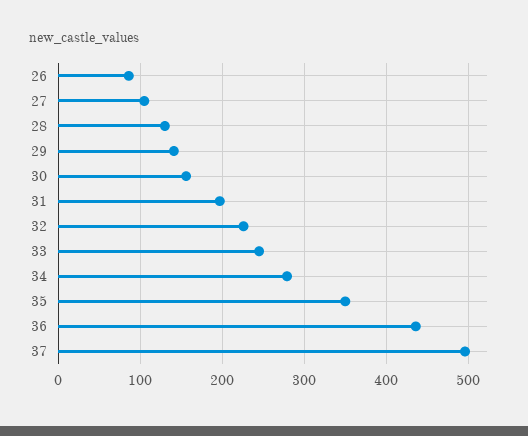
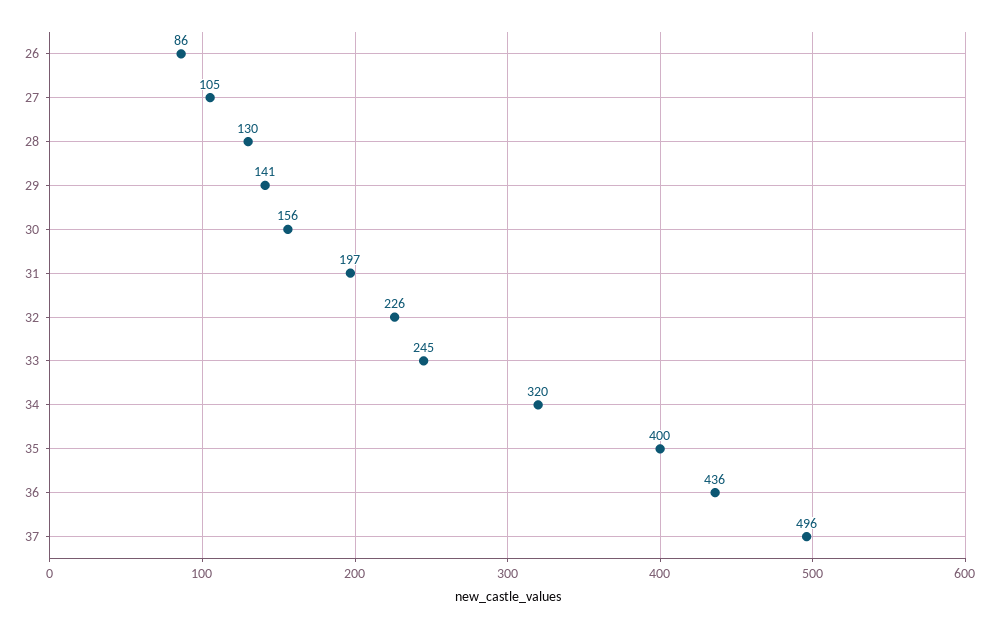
  {
    "26": 86,
    "27": 105,
    "28": 130,
    "29": 141,
    "30": 156,
    "31": 197,
    "32": 226,
    "33": 245,
-   "34": 280,
+   "34": 320,
-   "35": 350,
+   "35": 400,
    "36": 436,
    "37": 496
  }

